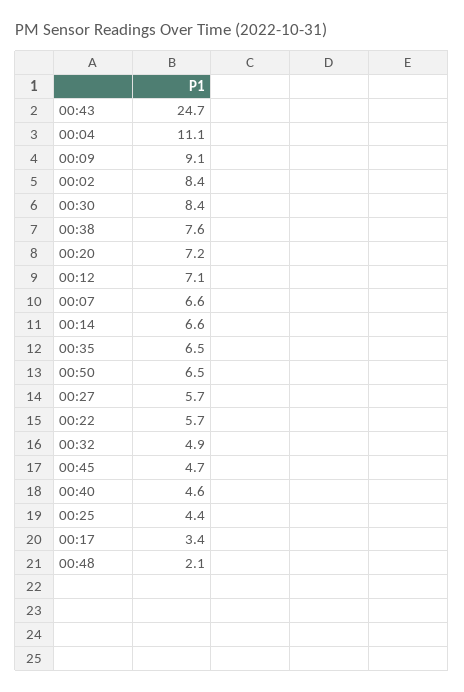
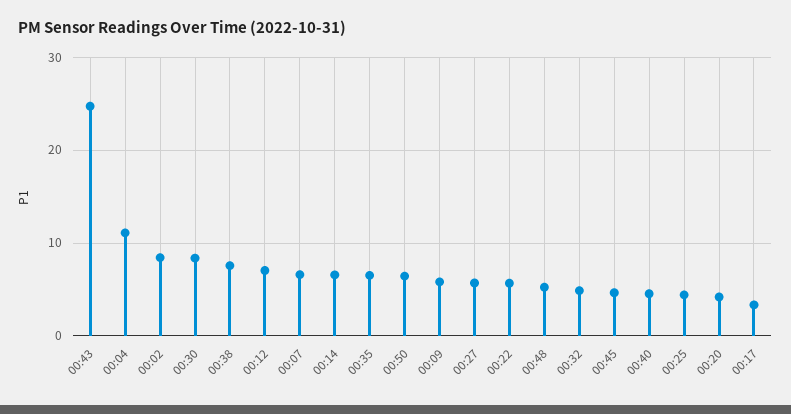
  {
    "00:43": 24.7,
    "00:04": 11.1,
-   "00:09": 9.1,
+   "00:09": 6,
    "00:02": 8.4,
    "00:30": 8.4,
    "00:38": 7.6,
-   "00:20": 7.2,
+   "00:20": 4,
    "00:12": 7.1,
    "00:07": 6.6,
    "00:14": 6.6,
    "00:35": 6.5,
    "00:50": 6.5,
    "00:27": 5.7,
    "00:22": 5.7,
    "00:32": 4.9,
    "00:45": 4.7,
    "00:40": 4.6,
    "00:25": 4.4,
    "00:17": 3.4,
-   "00:48": 2.1
+   "00:48": 5
  }

